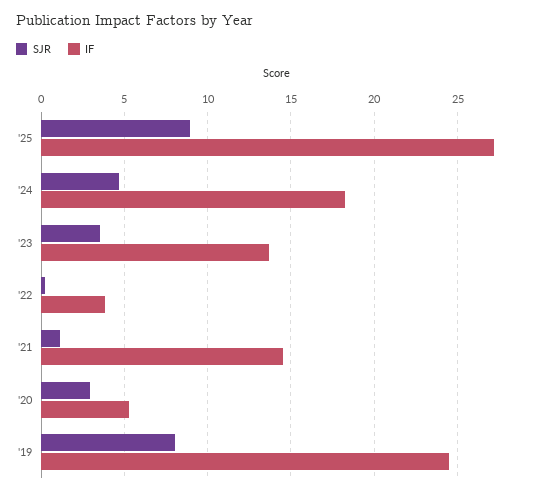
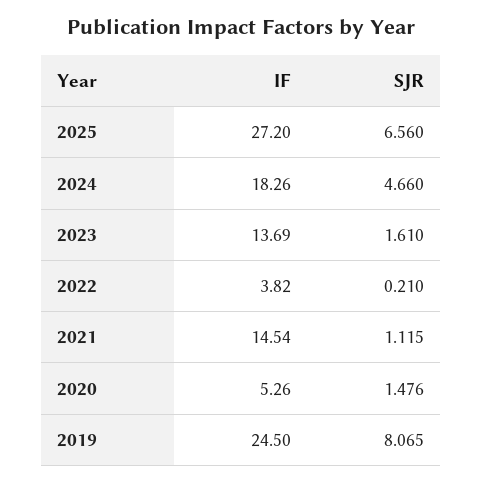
  {
    "SJR": {
-     "'25": 9,
+     "'25": 6.56,
      "'24": 4.66,
-     "'23": 3.5,
+     "'23": 1.61,
      "'22": 0.21,
      "'21": 1.115,
-     "'20": 3,
+     "'20": 1.476,
      "'19": 8.065
    },
    "IF": {
      "'25": 27.2,
      "'24": 18.26,
      "'23": 13.69,
      "'22": 3.82,
      "'21": 14.54,
      "'20": 5.26,
      "'19": 24.5
    }
  }

